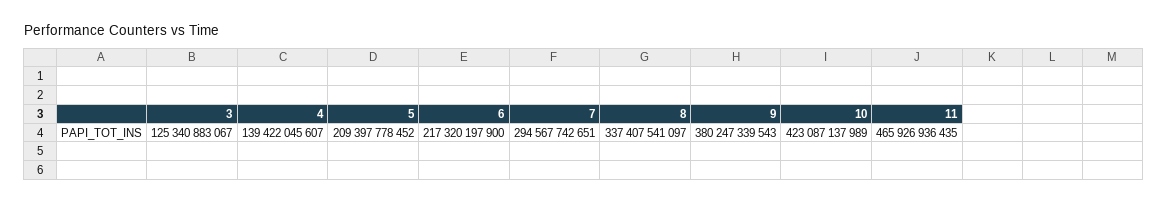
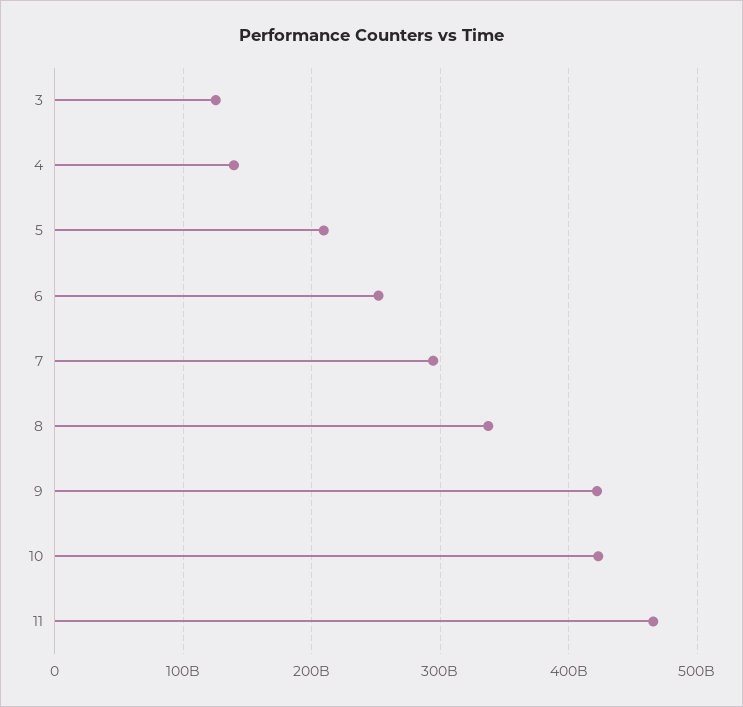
  {
    "3": 125340883067,
    "4": 139422045607,
    "5": 209397778452,
-   "6": 217320197900,
+   "6": 250000000000,
    "7": 294567742651,
    "8": 337407541097,
-   "9": 380247339543,
+   "9": 420000000000,
    "10": 423087137989,
    "11": 465926936435
  }

